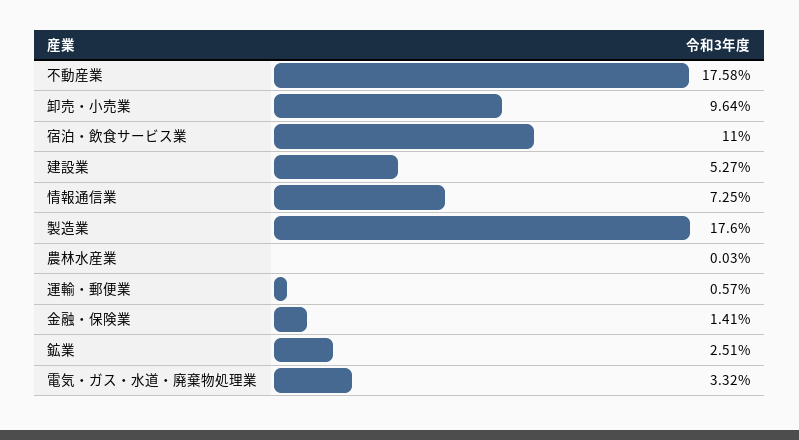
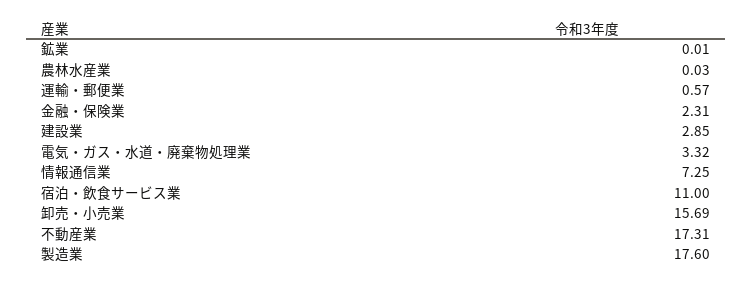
  {
-   "不動産業": 17.58,
+   "不動産業": 17.31,
-   "卸売・小売業": 9.64,
+   "卸売・小売業": 15.69,
    "宿泊・飲食サービス業": 11,
-   "建設業": 5.27,
+   "建設業": 2.85,
    "情報通信業": 7.25,
    "製造業": 17.6,
    "農林水産業": 0.03,
    "運輸・郵便業": 0.57,
-   "金融・保険業": 1.41,
+   "金融・保険業": 2.31,
-   "鉱業": 2.51,
+   "鉱業": 0.01,
    "電気・ガス・水道・廃棄物処理業": 3.32
  }

